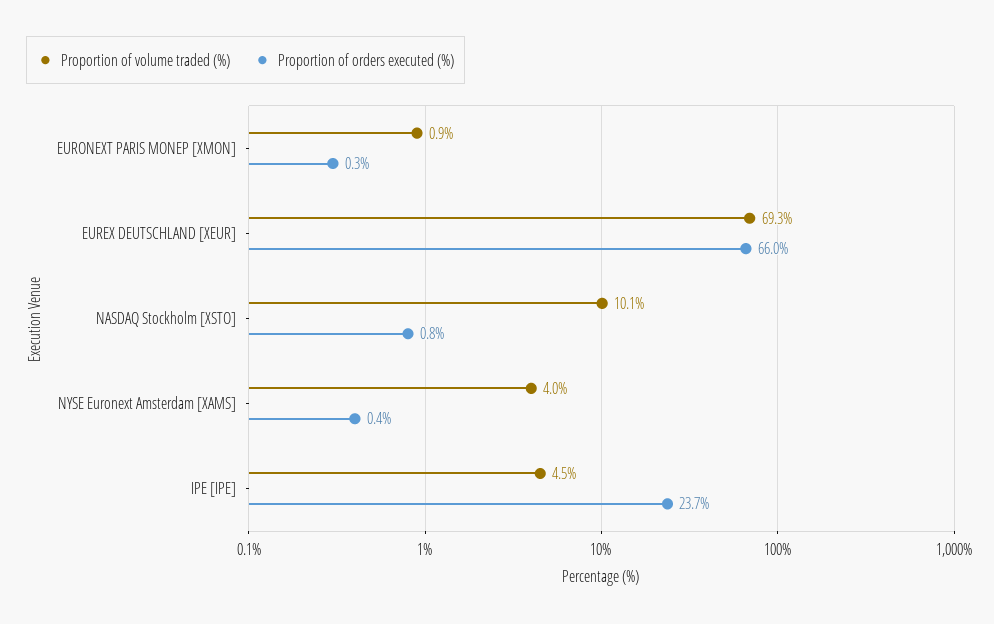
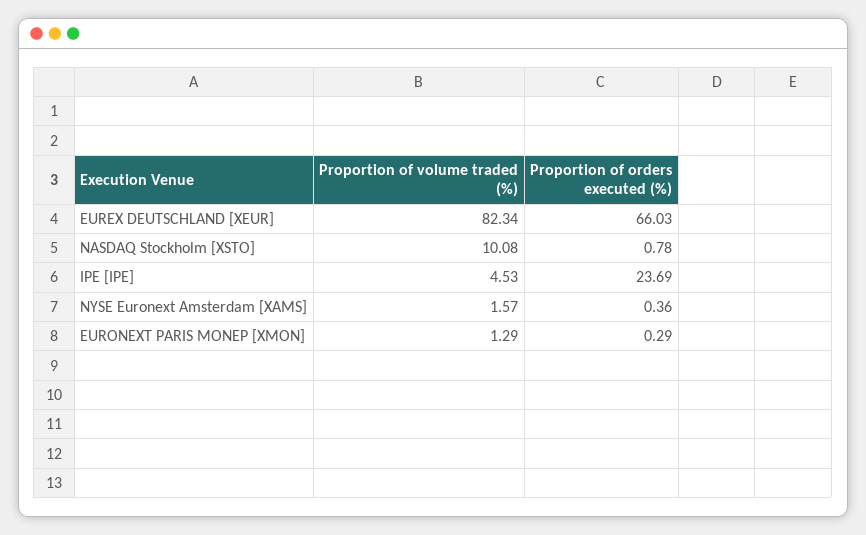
  {
    "Proportion of volume traded (%)": {
-     "EURONEXT PARIS MONEP [XMON]": 0.9,
+     "EURONEXT PARIS MONEP [XMON]": 1.29,
-     "EUREX DEUTSCHLAND [XEUR]": 69.3,
+     "EUREX DEUTSCHLAND [XEUR]": 82.34,
      "NASDAQ Stockholm [XSTO]": 10.08,
-     "NYSE Euronext Amsterdam [XAMS]": 4,
+     "NYSE Euronext Amsterdam [XAMS]": 1.57,
      "IPE [IPE]": 4.53
    },
    "Proportion of orders executed (%)": {
      "EURONEXT PARIS MONEP [XMON]": 0.29,
      "EUREX DEUTSCHLAND [XEUR]": 66.03,
      "NASDAQ Stockholm [XSTO]": 0.78,
      "NYSE Euronext Amsterdam [XAMS]": 0.36,
      "IPE [IPE]": 23.69
    }
  }

